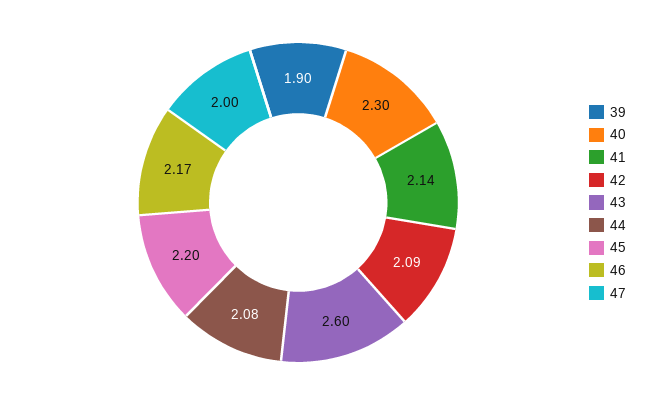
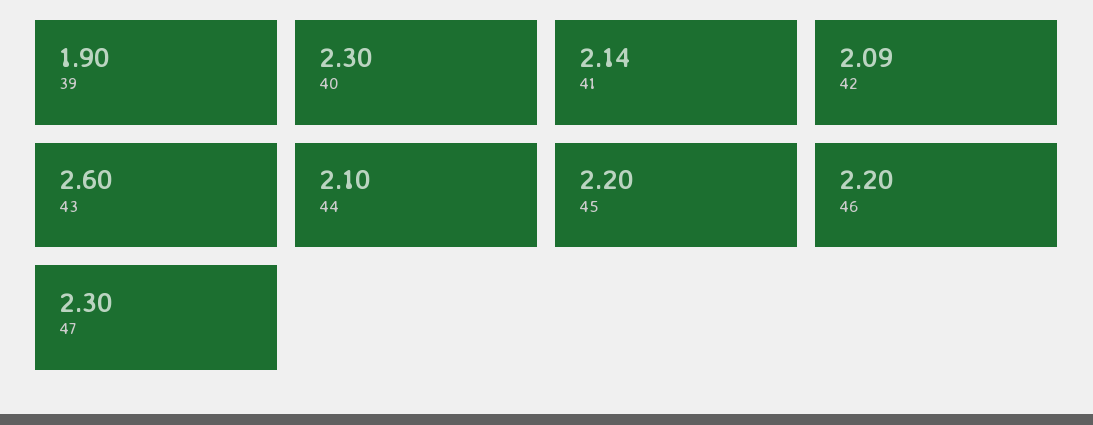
  {
    "39": 1.9,
    "40": 2.3,
    "41": 2.14,
    "42": 2.09,
    "43": 2.6,
-   "44": 2.08,
+   "44": 2.1,
    "45": 2.2,
-   "46": 2.17,
+   "46": 2.2,
-   "47": 2
+   "47": 2.3
  }

